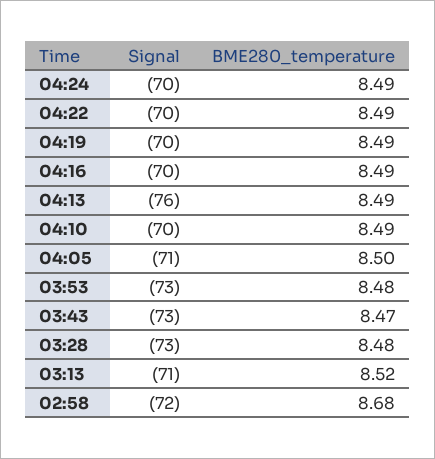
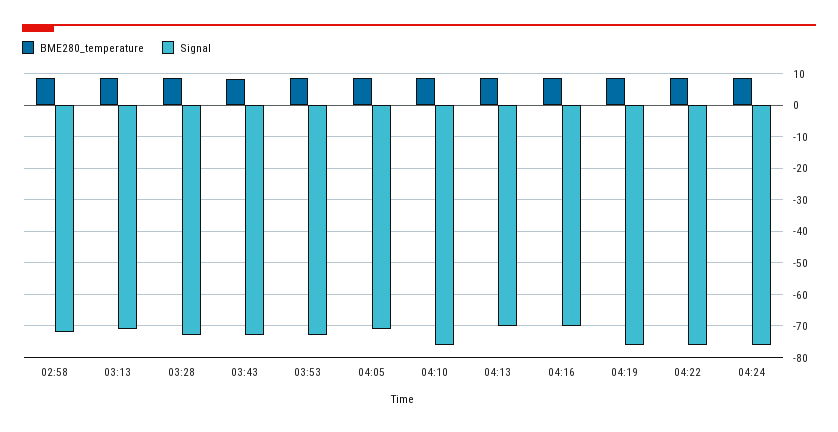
  {
    "Signal": {
-     "04:24": -70,
+     "04:24": -76,
-     "04:22": -70,
+     "04:22": -76,
-     "04:19": -70,
+     "04:19": -76,
      "04:16": -70,
-     "04:13": -76,
+     "04:13": -70,
-     "04:10": -70,
+     "04:10": -76,
      "04:05": -71,
      "03:53": -73,
      "03:43": -73,
      "03:28": -73,
      "03:13": -71,
      "02:58": -72
    },
    "BME280_temperature": {
      "04:24": 8.49,
      "04:22": 8.49,
      "04:19": 8.49,
      "04:16": 8.49,
      "04:13": 8.49,
      "04:10": 8.49,
      "04:05": 8.5,
      "03:53": 8.48,
      "03:43": 8.47,
      "03:28": 8.48,
      "03:13": 8.52,
      "02:58": 8.68
    }
  }

